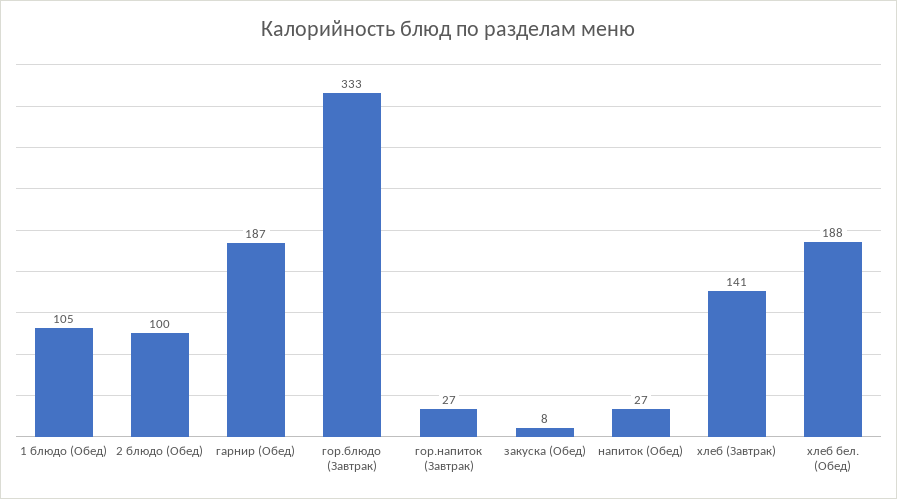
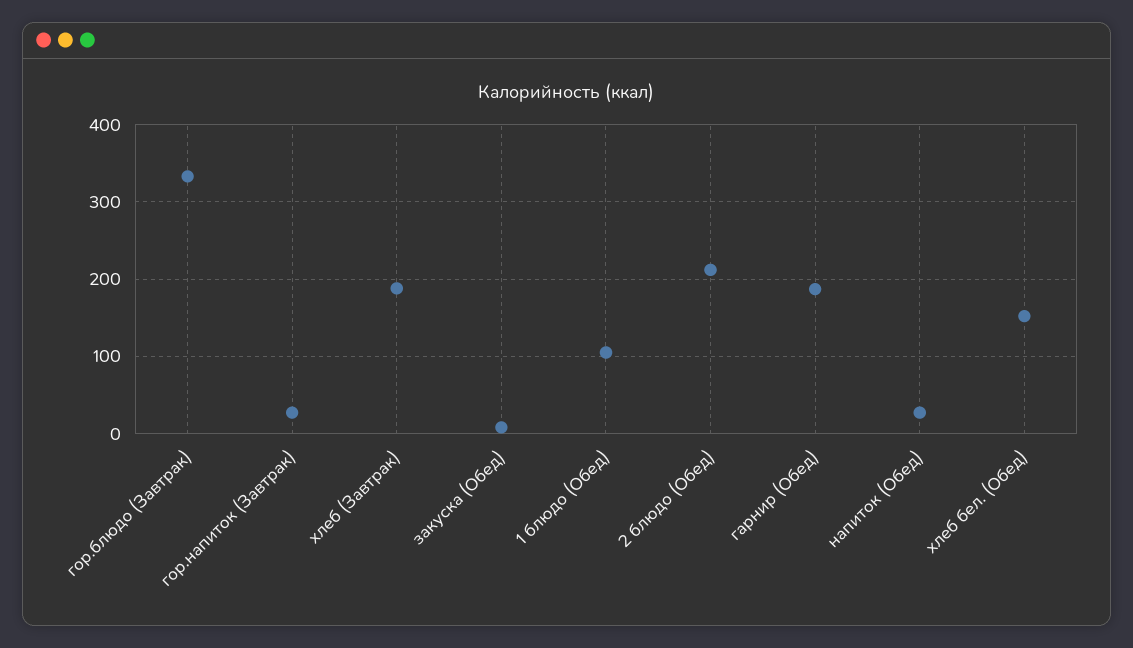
  {
    "1 блюдо (Обед)": 105,
-   "2 блюдо (Обед)": 100,
+   "2 блюдо (Обед)": 210,
    "гарнир (Обед)": 187,
    "гор.блюдо (Завтрак)": 333,
    "гор.напиток (Завтрак)": 27,
    "закуска (Обед)": 8,
    "напиток (Обед)": 27,
-   "хлеб (Завтрак)": 141,
+   "хлеб (Завтрак)": 190,
-   "хлеб бел. (Обед)": 188
+   "хлеб бел. (Обед)": 150
  }

